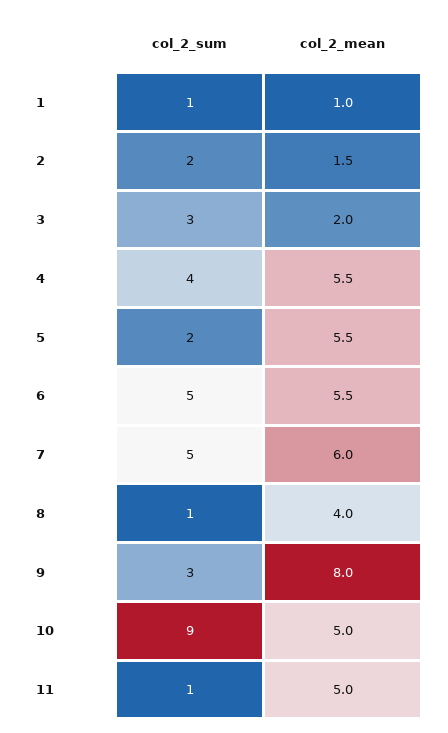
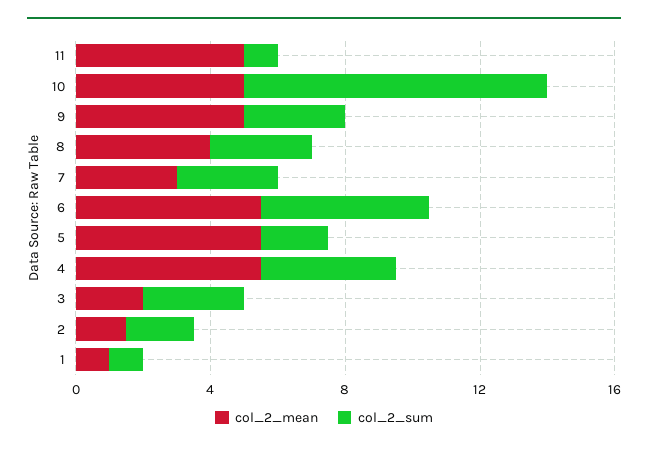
  {
    "col_2_sum": {
      "1": 1,
      "2": 2,
      "3": 3,
      "4": 4,
      "5": 2,
      "6": 5,
-     "7": 5,
+     "7": 3,
-     "8": 1,
+     "8": 3,
      "9": 3,
      "10": 9,
      "11": 1
    },
    "col_2_mean": {
      "1": 1,
      "2": 1.5,
      "3": 2,
      "4": 5.5,
      "5": 5.5,
      "6": 5.5,
-     "7": 6,
+     "7": 3,
      "8": 4,
-     "9": 8,
+     "9": 5,
      "10": 5,
      "11": 5
    }
  }

